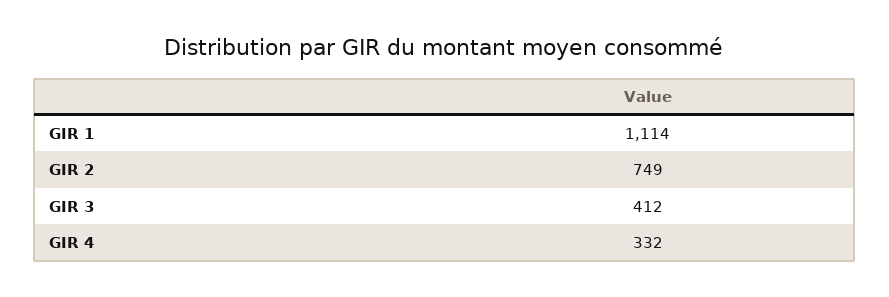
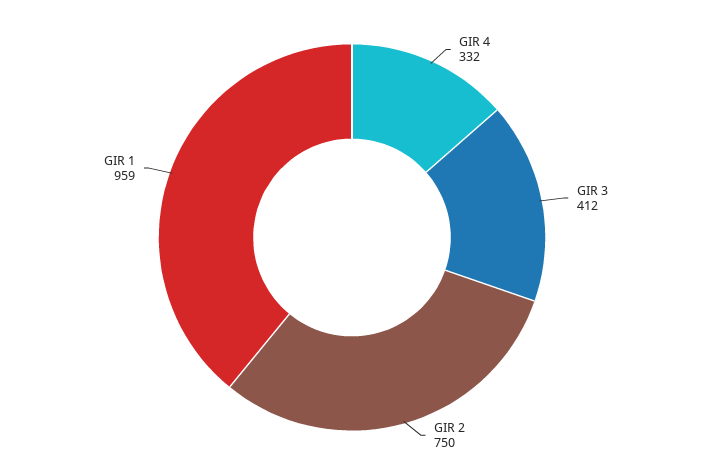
  {
-   "GIR 1": 1114,
+   "GIR 1": 959,
-   "GIR 2": 749,
+   "GIR 2": 750,
    "GIR 3": 412,
    "GIR 4": 332
  }

